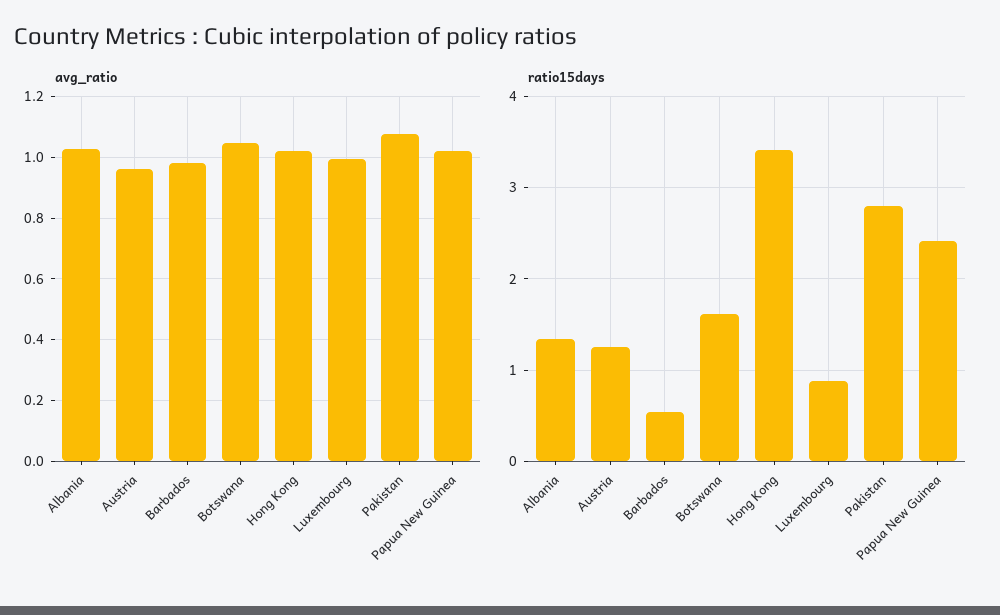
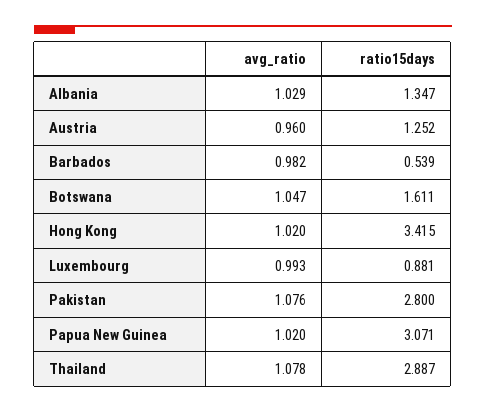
  {
    "avg_ratio": {
      "Albania": 1.029,
      "Austria": 0.96,
      "Barbados": 0.982,
      "Botswana": 1.047,
      "Hong Kong": 1.02,
      "Luxembourg": 0.993,
      "Pakistan": 1.076,
-     "Papua New Guinea": 1.02
+     "Papua New Guinea": 1.02,
+     "Thailand": 1.078
    },
    "ratio15days": {
      "Albania": 1.347,
      "Austria": 1.252,
      "Barbados": 0.539,
      "Botswana": 1.611,
      "Hong Kong": 3.415,
      "Luxembourg": 0.881,
      "Pakistan": 2.8,
-     "Papua New Guinea": 2.4
+     "Papua New Guinea": 3.071,
+     "Thailand": 2.887
    }
  }

